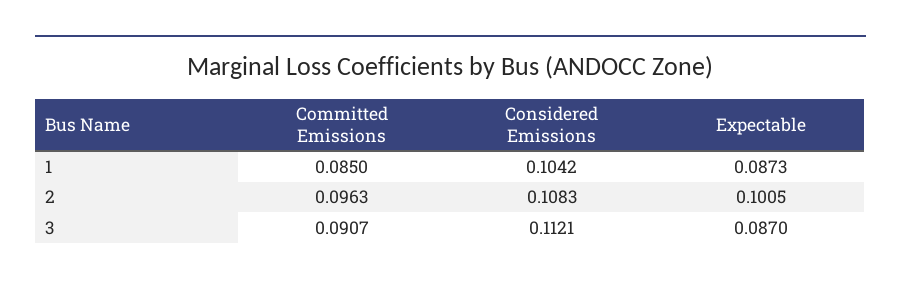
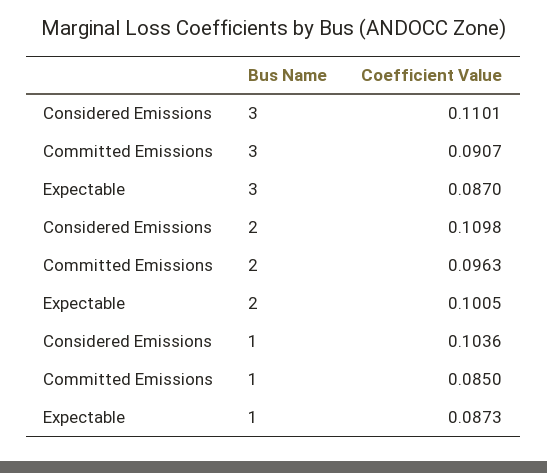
  {
    "Committed Emissions": {
      "1": 0.085,
      "2": 0.0963,
      "3": 0.0907
    },
    "Considered Emissions": {
-     "1": 0.1042,
+     "1": 0.1036,
-     "2": 0.1083,
+     "2": 0.1098,
-     "3": 0.1121
+     "3": 0.1101
    },
    "Expectable": {
      "1": 0.0873,
      "2": 0.1005,
      "3": 0.087
    }
  }

